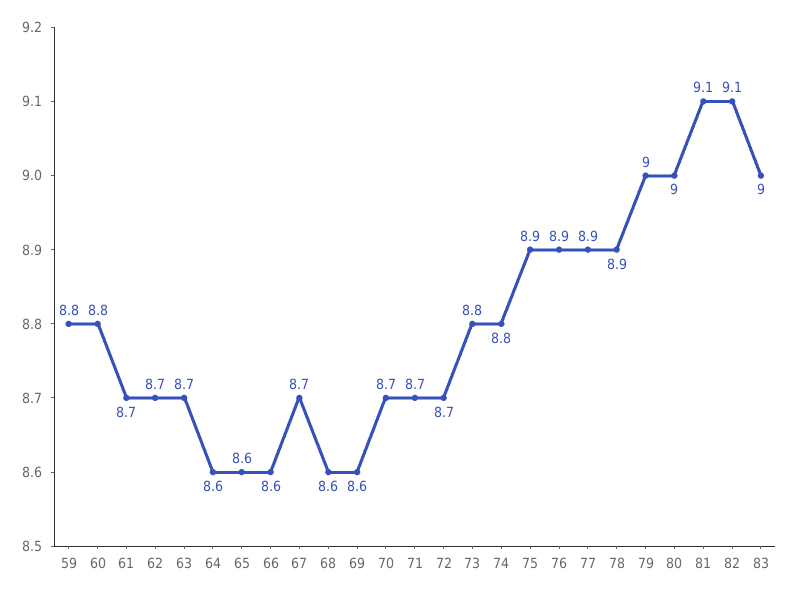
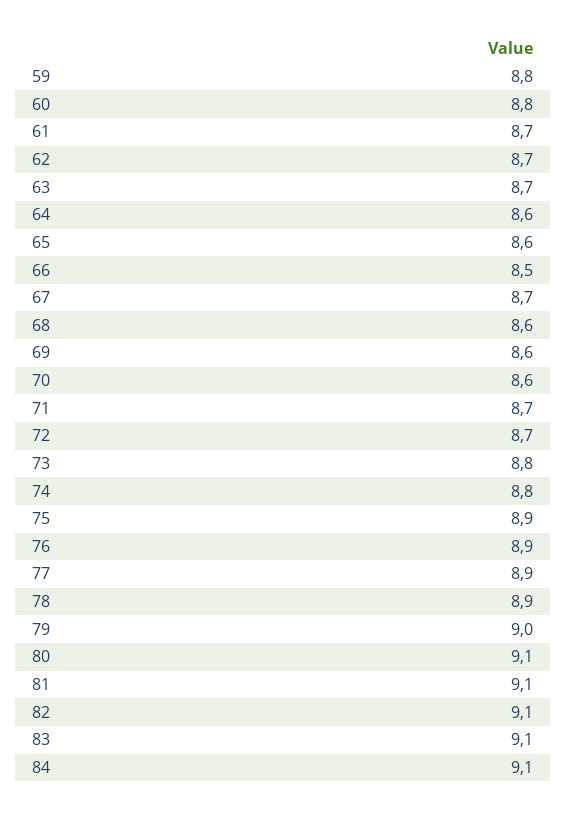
  {
    "59": 8.8,
    "60": 8.8,
    "61": 8.7,
    "62": 8.7,
    "63": 8.7,
    "64": 8.6,
    "65": 8.6,
-   "66": 8.6,
+   "66": 8.5,
    "67": 8.7,
    "68": 8.6,
    "69": 8.6,
-   "70": 8.7,
+   "70": 8.6,
    "71": 8.7,
    "72": 8.7,
    "73": 8.8,
    "74": 8.8,
    "75": 8.9,
    "76": 8.9,
    "77": 8.9,
    "78": 8.9,
    "79": 9,
-   "80": 9,
+   "80": 9.1,
    "81": 9.1,
    "82": 9.1,
-   "83": 9
+   "83": 9.1,
+   "84": 9.1
  }

